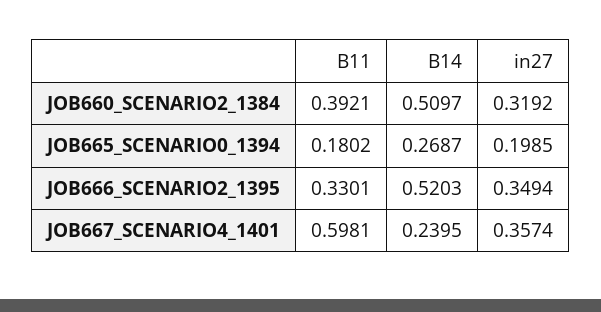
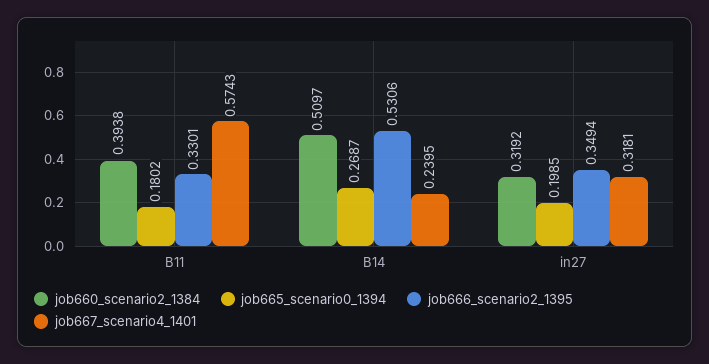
  {
    "JOB660_SCENARIO2_1384": {
-     "B11": 0.3921,
+     "B11": 0.3938,
      "B14": 0.5097,
      "in27": 0.3192
    },
    "JOB665_SCENARIO0_1394": {
      "B11": 0.1802,
      "B14": 0.2687,
      "in27": 0.1985
    },
    "JOB666_SCENARIO2_1395": {
      "B11": 0.3301,
-     "B14": 0.5203,
+     "B14": 0.5306,
      "in27": 0.3494
    },
    "JOB667_SCENARIO4_1401": {
-     "B11": 0.5981,
+     "B11": 0.5743,
      "B14": 0.2395,
-     "in27": 0.3574
+     "in27": 0.3181
    }
  }

